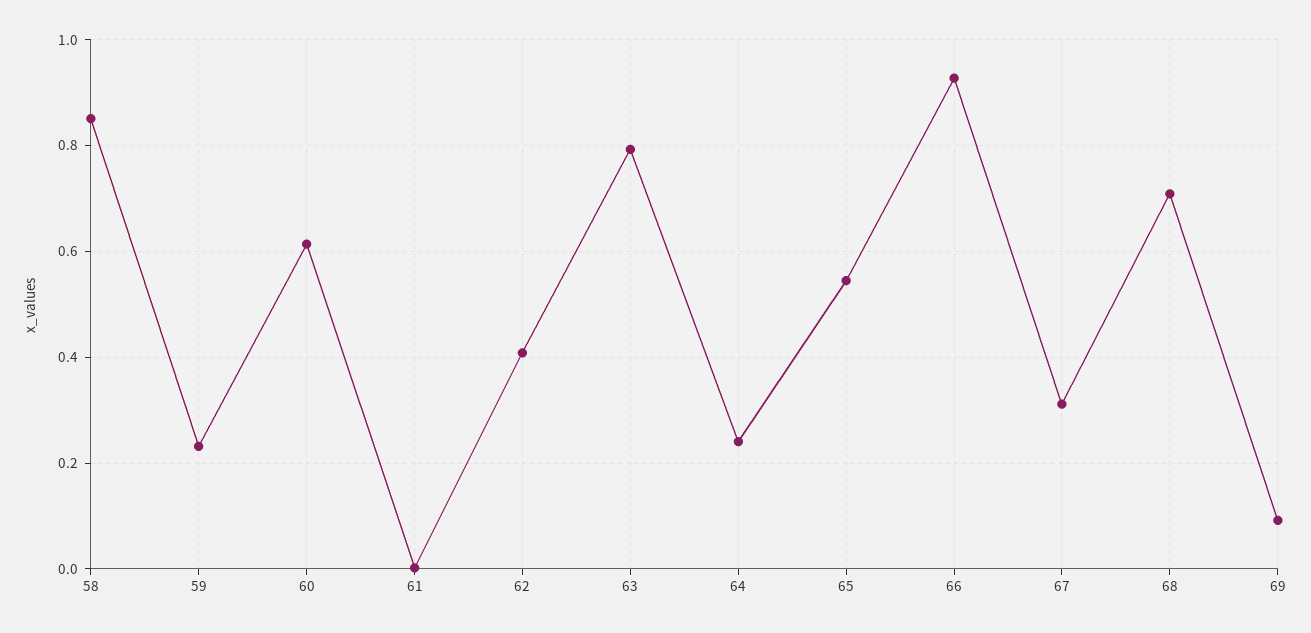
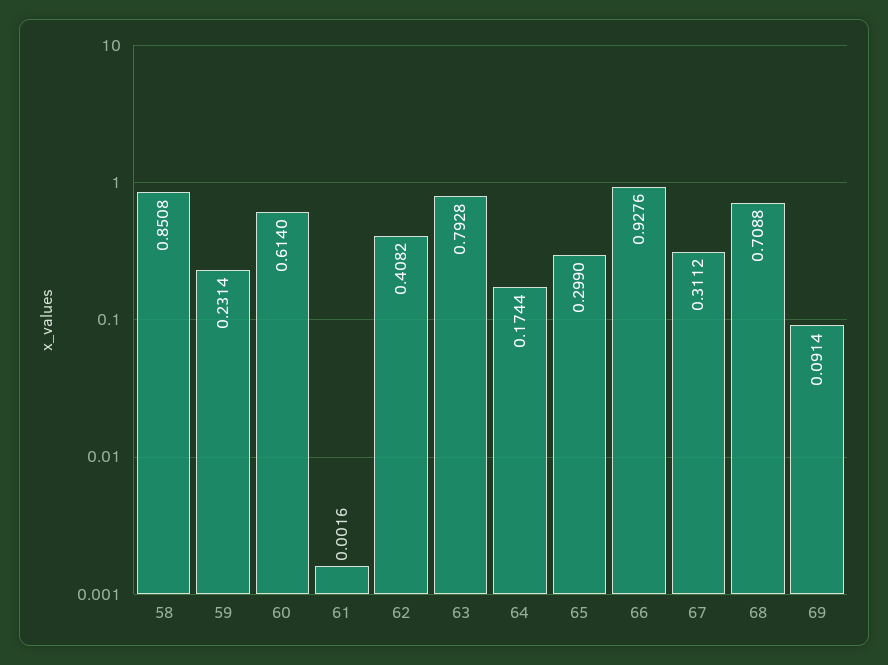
  {
    "58": 0.8508,
    "59": 0.2314,
    "60": 0.614,
    "61": 0.0016,
    "62": 0.4082,
    "63": 0.7928,
-   "64": 0.24,
+   "64": 0.1744,
-   "65": 0.54,
+   "65": 0.299,
    "66": 0.9276,
    "67": 0.3112,
    "68": 0.7088,
    "69": 0.0914
  }

